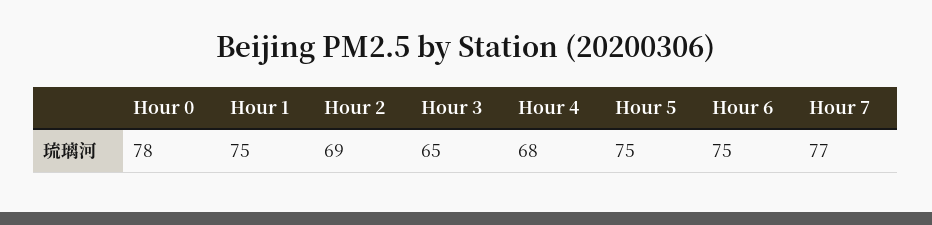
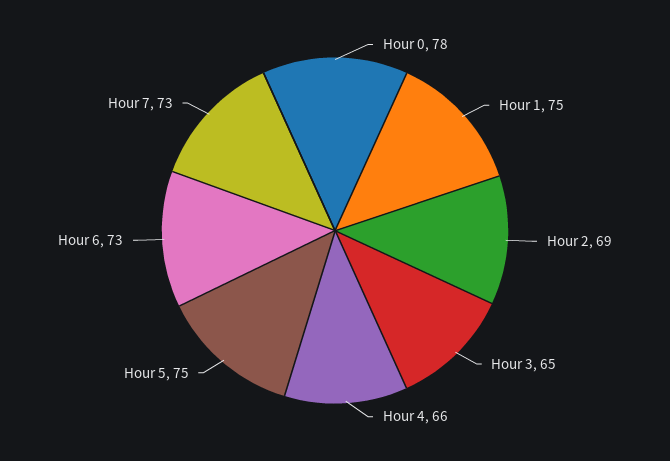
  {
    "Hour 0": 78,
    "Hour 1": 75,
    "Hour 2": 69,
    "Hour 3": 65,
-   "Hour 4": 68,
+   "Hour 4": 66,
    "Hour 5": 75,
-   "Hour 6": 75,
+   "Hour 6": 73,
-   "Hour 7": 77
+   "Hour 7": 73
  }

